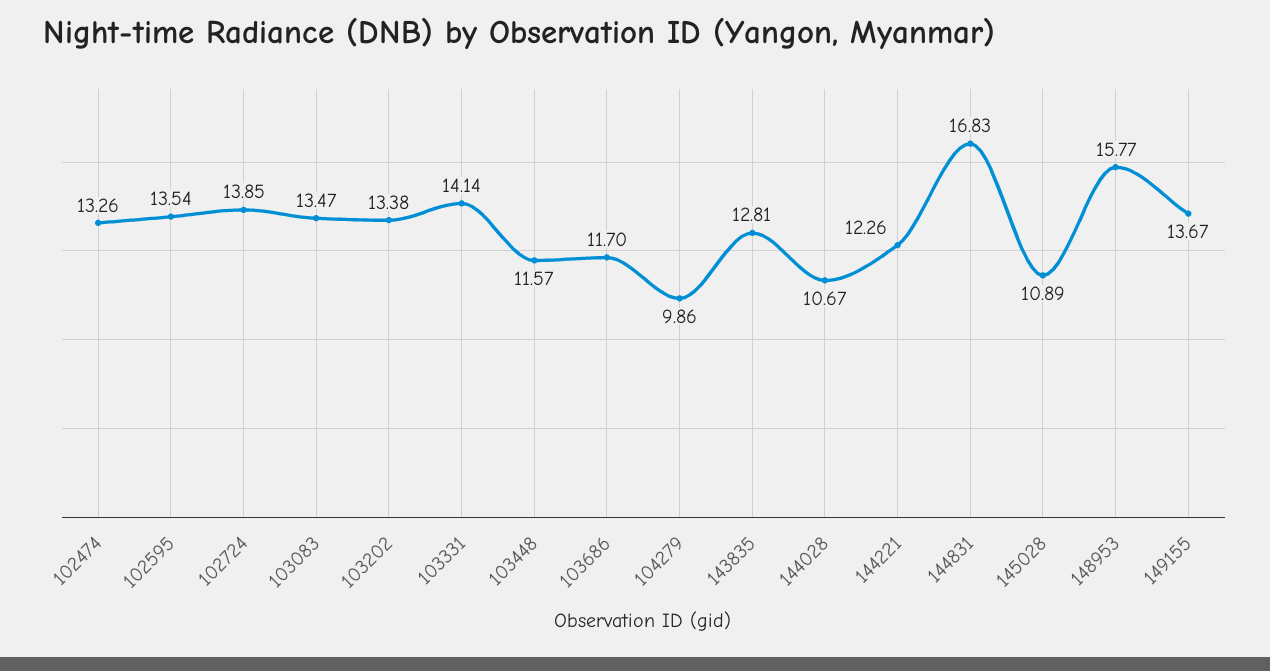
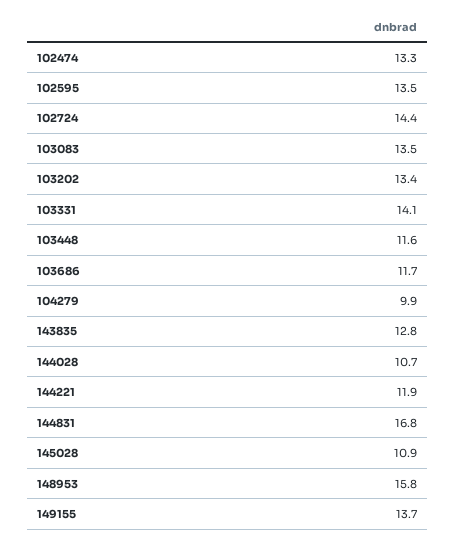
  {
    "102474": 13.26,
    "102595": 13.54,
-   "102724": 13.85,
+   "102724": 14.4,
    "103083": 13.47,
    "103202": 13.38,
    "103331": 14.14,
    "103448": 11.57,
    "103686": 11.7,
    "104279": 9.86,
    "143835": 12.81,
    "144028": 10.67,
-   "144221": 12.26,
+   "144221": 11.9,
    "144831": 16.83,
    "145028": 10.89,
    "148953": 15.77,
    "149155": 13.67
  }

